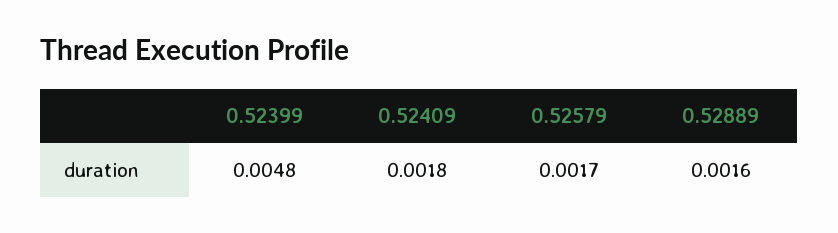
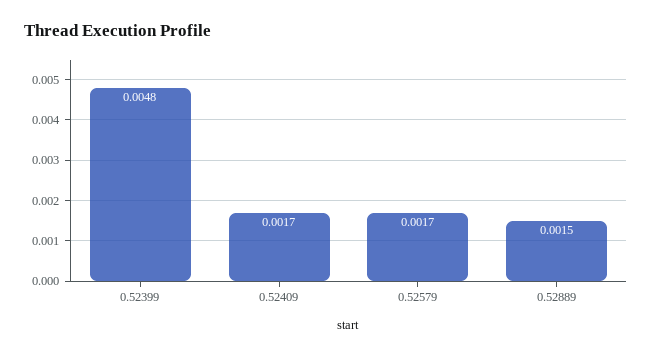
  {
    "0.52399": 0.0048,
-   "0.52409": 0.0018,
+   "0.52409": 0.0017,
    "0.52579": 0.0017,
-   "0.52889": 0.0016
+   "0.52889": 0.0015
  }

